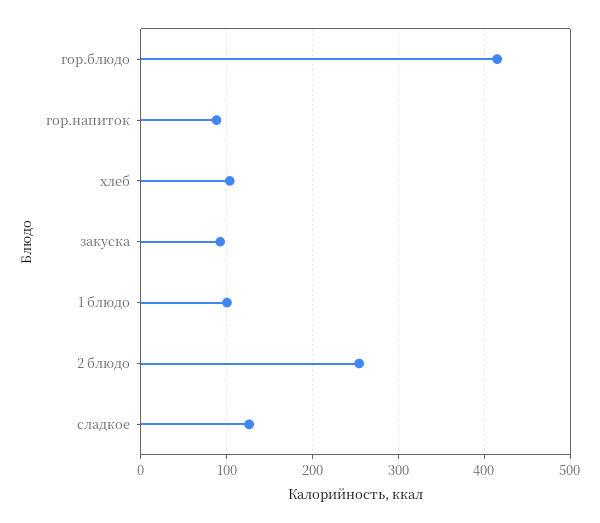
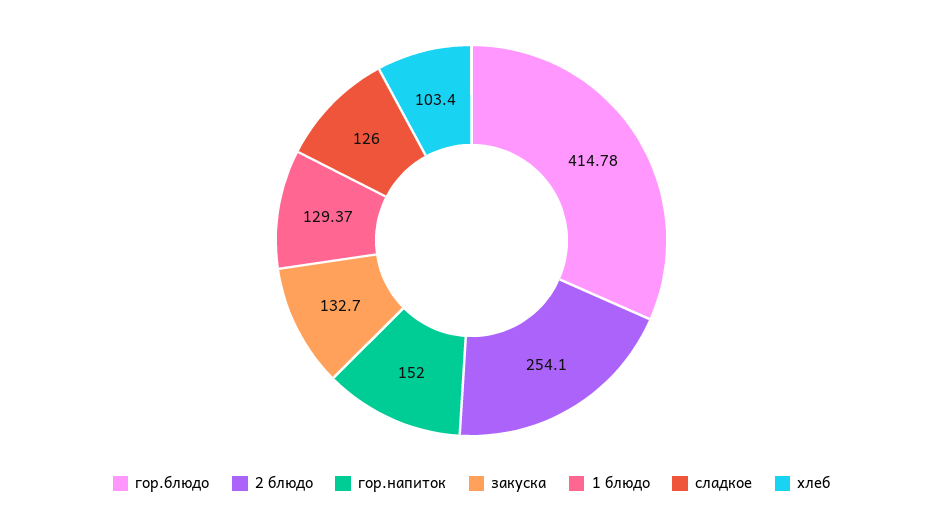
  {
    "гор.блюдо": 414.78,
-   "гор.напиток": 90,
+   "гор.напиток": 152,
    "хлеб": 103.4,
-   "закуска": 90,
+   "закуска": 132.7,
-   "1 блюдо": 100,
+   "1 блюдо": 129.37,
    "2 блюдо": 254.1,
    "сладкое": 126
  }

